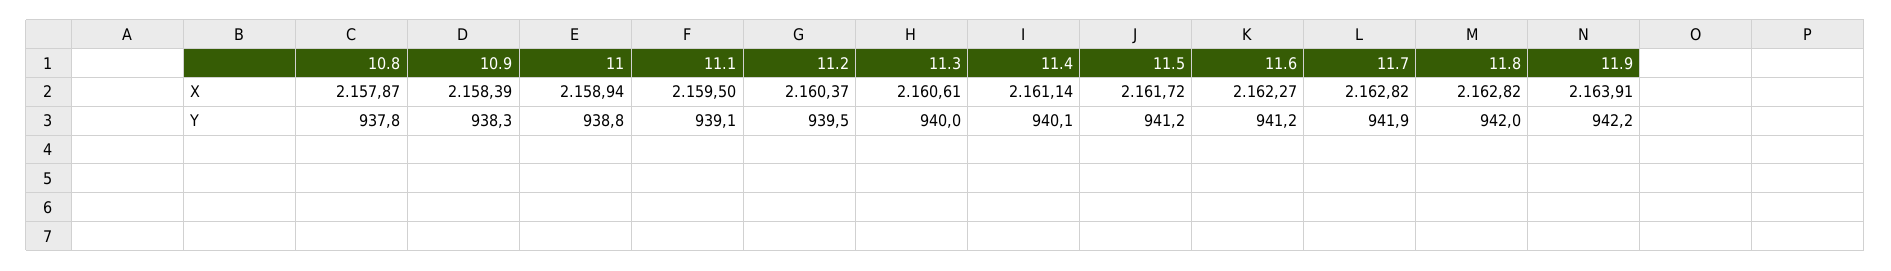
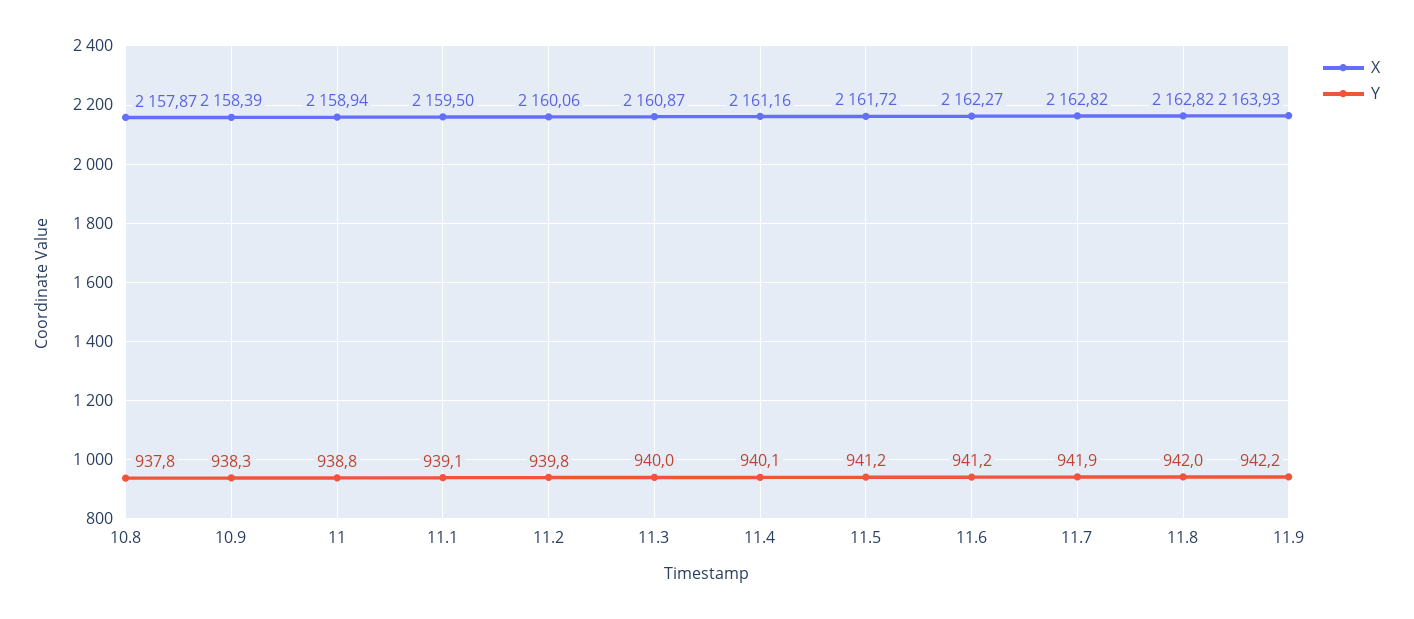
  {
    "X": {
      "10.8": 2157.87,
      "10.9": 2158.39,
      "11": 2158.94,
      "11.1": 2159.5,
-     "11.2": 2160.37,
+     "11.2": 2160.06,
-     "11.3": 2160.61,
+     "11.3": 2160.87,
-     "11.4": 2161.14,
+     "11.4": 2161.16,
      "11.5": 2161.72,
      "11.6": 2162.27,
      "11.7": 2162.82,
      "11.8": 2162.82,
-     "11.9": 2163.91
+     "11.9": 2163.93
    },
    "Y": {
      "10.8": 937.8,
      "10.9": 938.3,
      "11": 938.8,
      "11.1": 939.1,
-     "11.2": 939.5,
+     "11.2": 939.8,
      "11.3": 940,
      "11.4": 940.1,
      "11.5": 941.2,
      "11.6": 941.2,
      "11.7": 941.9,
      "11.8": 942,
      "11.9": 942.2
    }
  }

